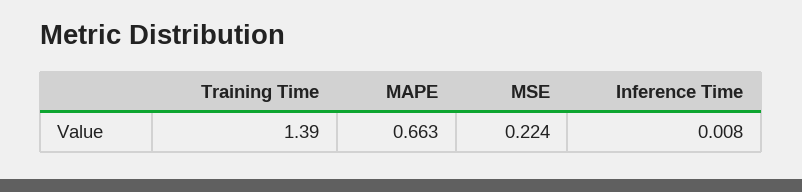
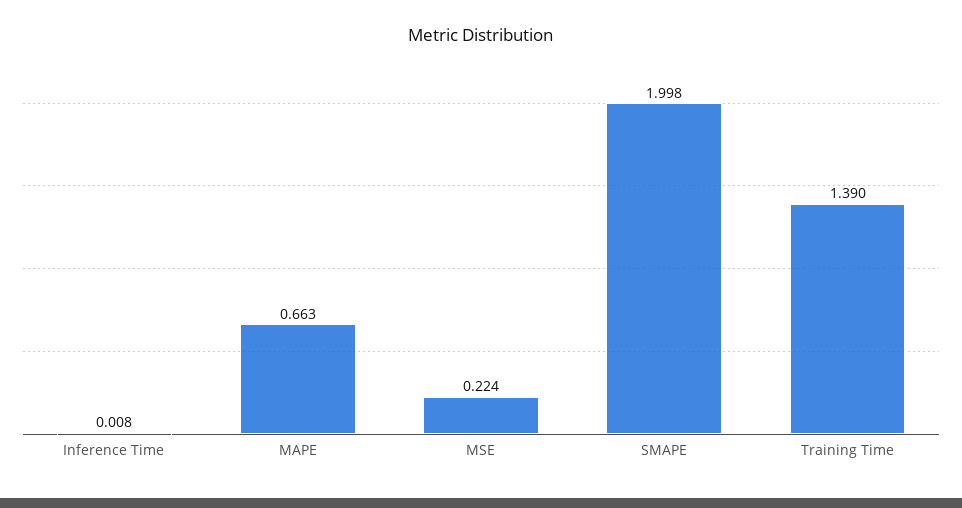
  {
    "Training Time": 1.39,
    "MAPE": 0.663,
    "MSE": 0.224,
-   "Inference Time": 0.008
+   "Inference Time": 0.008,
+   "SMAPE": 1.998
  }

